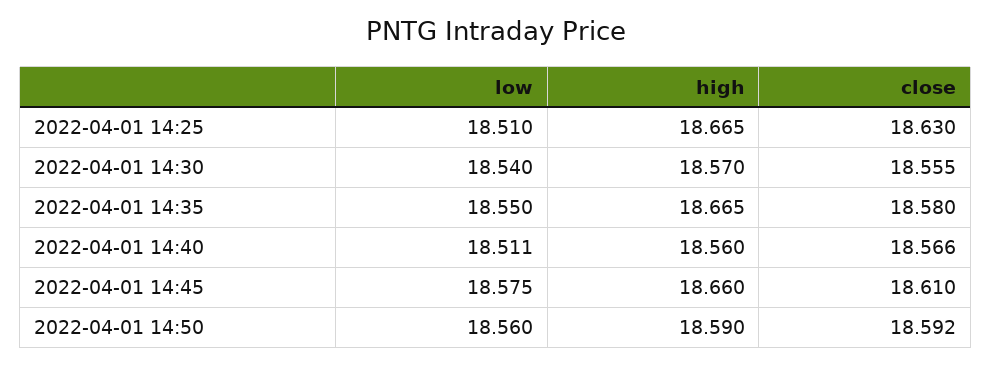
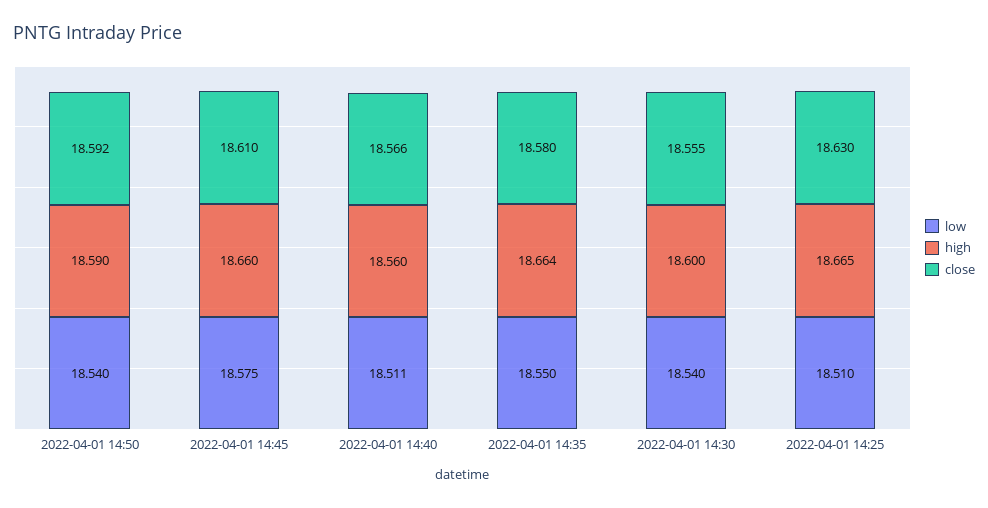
  {
    "low": {
      "2022-04-01 14:25": 18.51,
      "2022-04-01 14:30": 18.54,
      "2022-04-01 14:35": 18.55,
      "2022-04-01 14:40": 18.511,
      "2022-04-01 14:45": 18.575,
-     "2022-04-01 14:50": 18.56
+     "2022-04-01 14:50": 18.54
    },
    "high": {
      "2022-04-01 14:25": 18.665,
-     "2022-04-01 14:30": 18.57,
+     "2022-04-01 14:30": 18.6,
-     "2022-04-01 14:35": 18.665,
+     "2022-04-01 14:35": 18.664,
      "2022-04-01 14:40": 18.56,
      "2022-04-01 14:45": 18.66,
      "2022-04-01 14:50": 18.59
    },
    "close": {
      "2022-04-01 14:25": 18.63,
      "2022-04-01 14:30": 18.555,
      "2022-04-01 14:35": 18.58,
      "2022-04-01 14:40": 18.566,
      "2022-04-01 14:45": 18.61,
      "2022-04-01 14:50": 18.592
    }
  }

